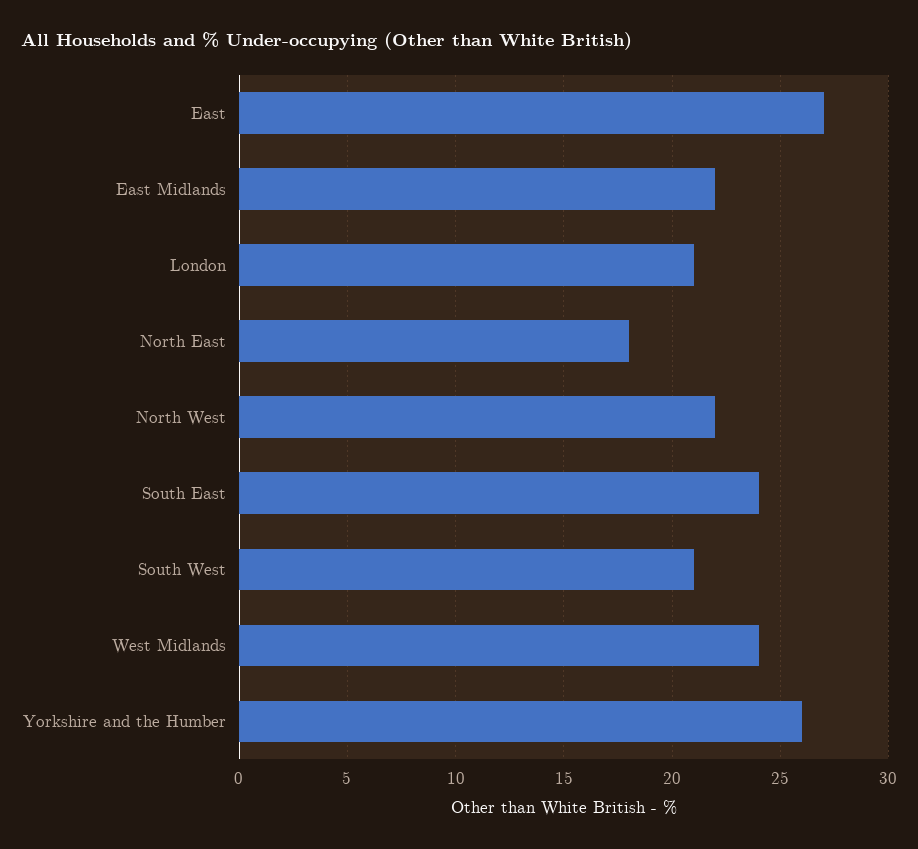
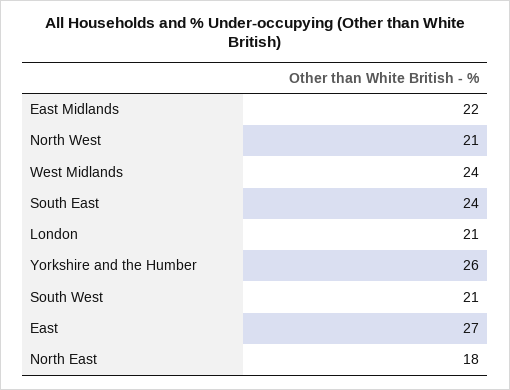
  {
    "East": 27,
    "East Midlands": 22,
    "London": 21,
    "North East": 18,
-   "North West": 22,
+   "North West": 21,
    "South East": 24,
    "South West": 21,
    "West Midlands": 24,
    "Yorkshire and the Humber": 26
  }

